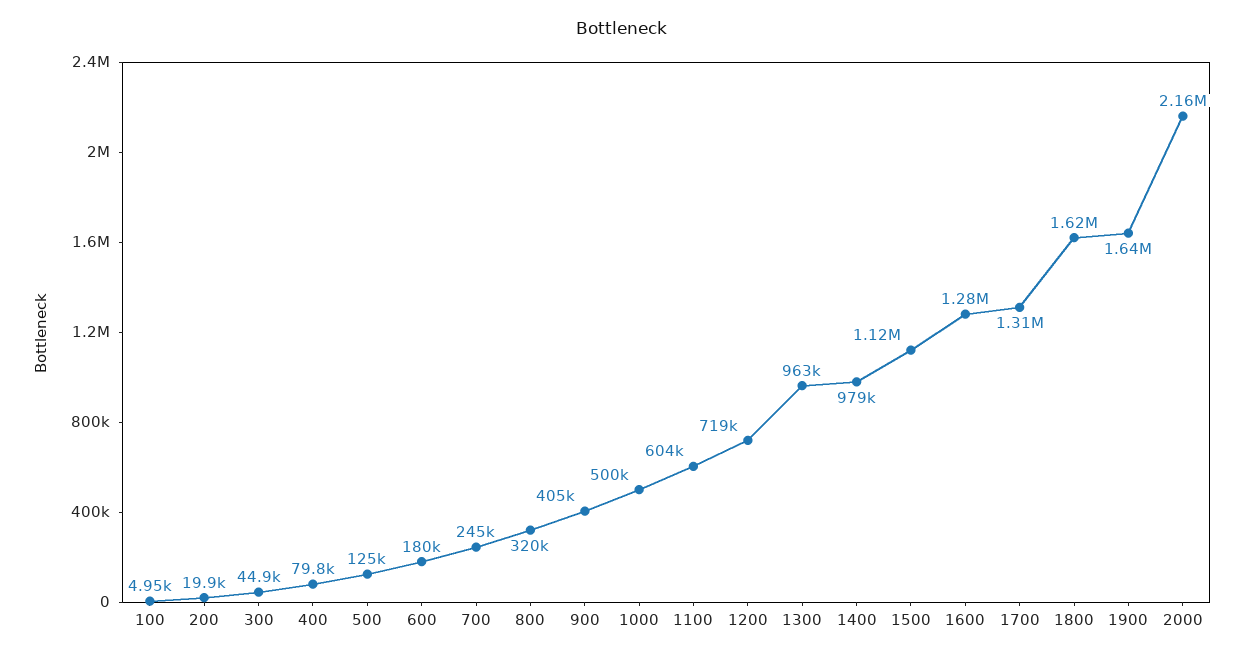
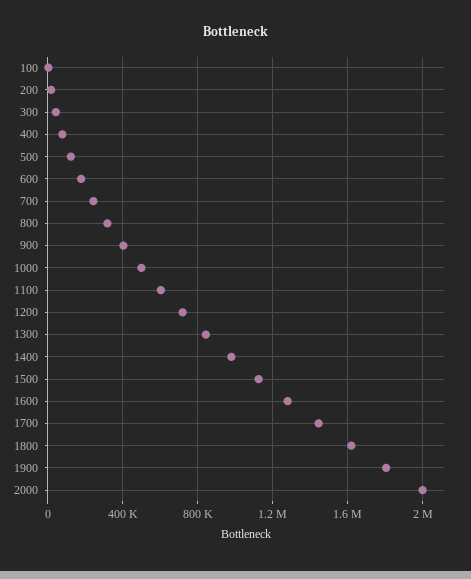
  {
    "100": 4950,
    "200": 19900,
    "300": 44900,
    "400": 79800,
    "500": 125000,
    "600": 180000,
    "700": 245000,
    "800": 320000,
    "900": 405000,
    "1000": 500000,
    "1100": 604000,
    "1200": 719000,
-   "1300": 963000,
+   "1300": 850000,
    "1400": 979000,
    "1500": 1120000,
    "1600": 1280000,
-   "1700": 1310000,
+   "1700": 1450000,
    "1800": 1620000,
-   "1900": 1640000,
+   "1900": 1800000,
-   "2000": 2160000
+   "2000": 2000000
  }

